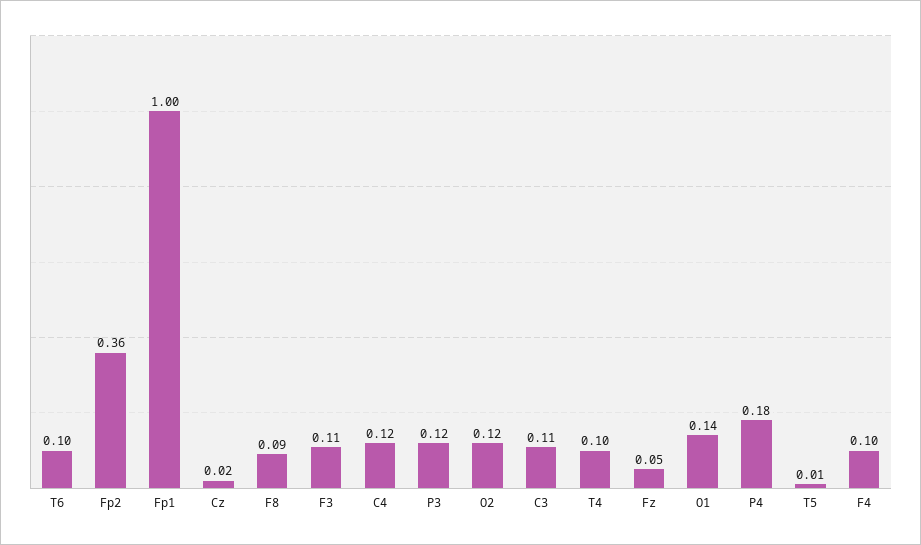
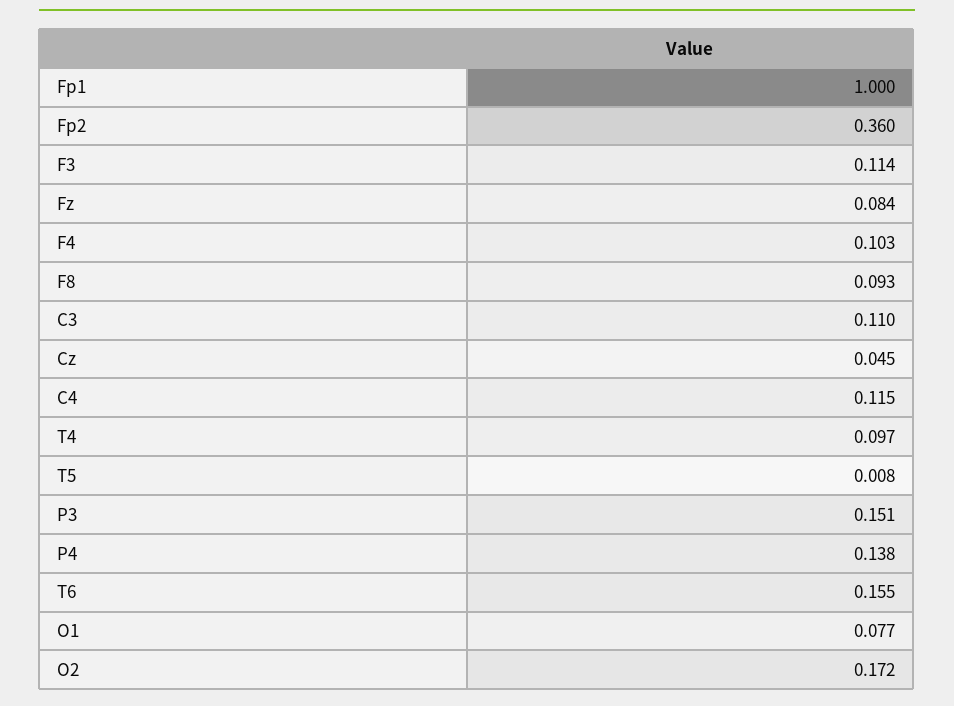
  {
-   "T6": 0.1,
+   "T6": 0.155,
    "Fp2": 0.36,
    "Fp1": 1,
-   "Cz": 0.02,
+   "Cz": 0.045,
    "F8": 0.093,
    "F3": 0.114,
    "C4": 0.115,
-   "P3": 0.12,
+   "P3": 0.151,
-   "O2": 0.12,
+   "O2": 0.172,
    "C3": 0.11,
    "T4": 0.097,
-   "Fz": 0.05,
+   "Fz": 0.084,
-   "O1": 0.14,
+   "O1": 0.077,
-   "P4": 0.18,
+   "P4": 0.138,
    "T5": 0.008,
    "F4": 0.103
  }

